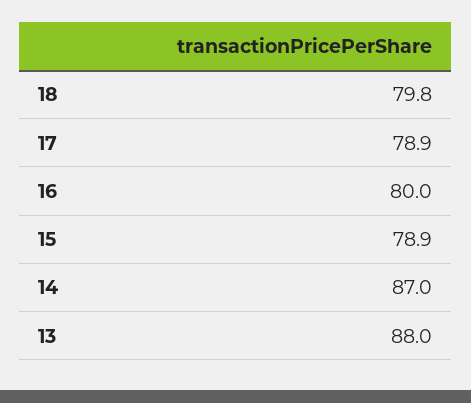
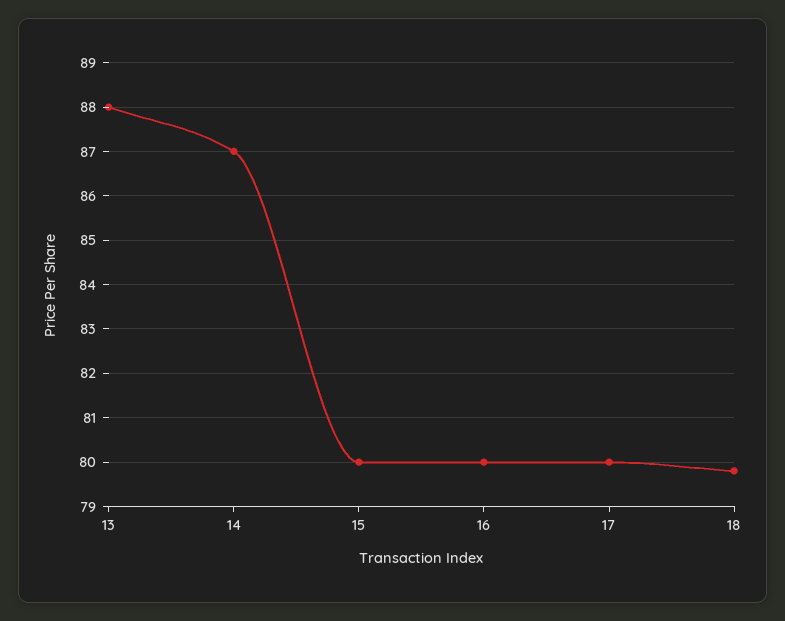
  {
    "18": 79.8,
-   "17": 78.9,
+   "17": 80,
    "16": 80,
-   "15": 78.9,
+   "15": 80,
    "14": 87,
    "13": 88
  }

